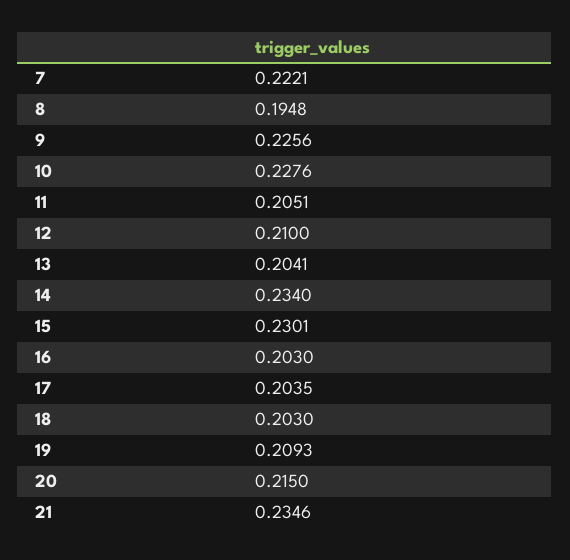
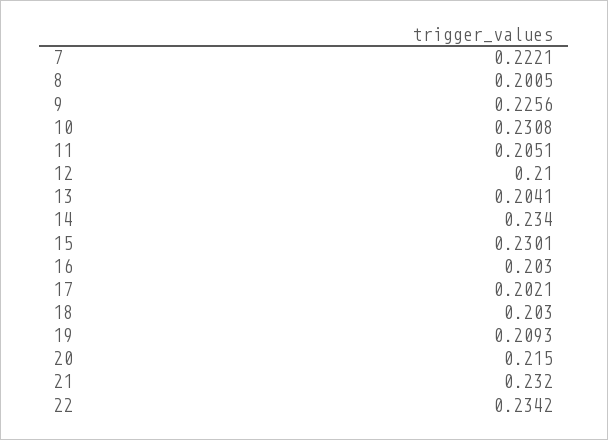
  {
    "7": 0.2221,
-   "8": 0.1948,
+   "8": 0.2005,
    "9": 0.2256,
-   "10": 0.2276,
+   "10": 0.2308,
    "11": 0.2051,
    "12": 0.21,
    "13": 0.2041,
    "14": 0.234,
    "15": 0.2301,
    "16": 0.203,
-   "17": 0.2035,
+   "17": 0.2021,
    "18": 0.203,
    "19": 0.2093,
    "20": 0.215,
-   "21": 0.2346
+   "21": 0.232,
+   "22": 0.2342
  }

